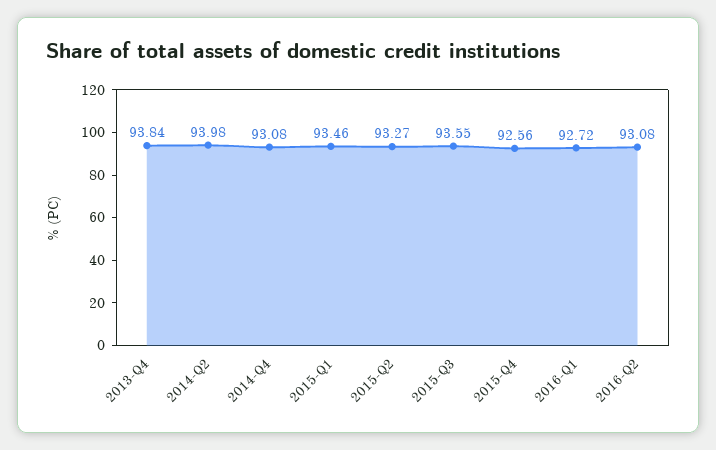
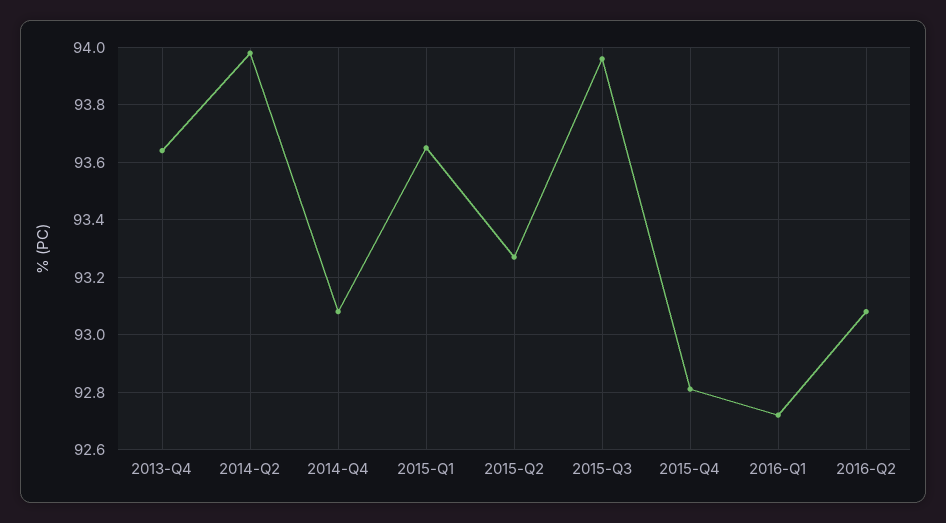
  {
-   "2013-Q4": 93.84,
+   "2013-Q4": 93.65,
    "2014-Q2": 93.98,
    "2014-Q4": 93.08,
-   "2015-Q1": 93.46,
+   "2015-Q1": 93.65,
    "2015-Q2": 93.27,
-   "2015-Q3": 93.55,
+   "2015-Q3": 93.95,
-   "2015-Q4": 92.56,
+   "2015-Q4": 92.8,
    "2016-Q1": 92.72,
    "2016-Q2": 93.08
  }

